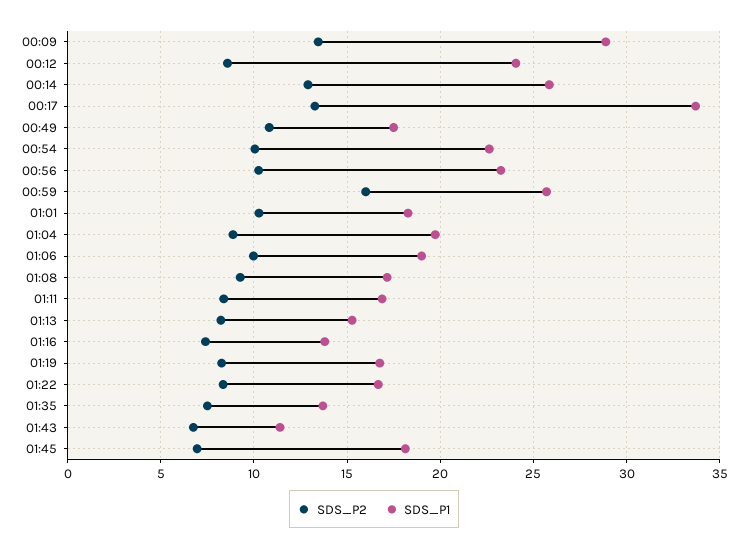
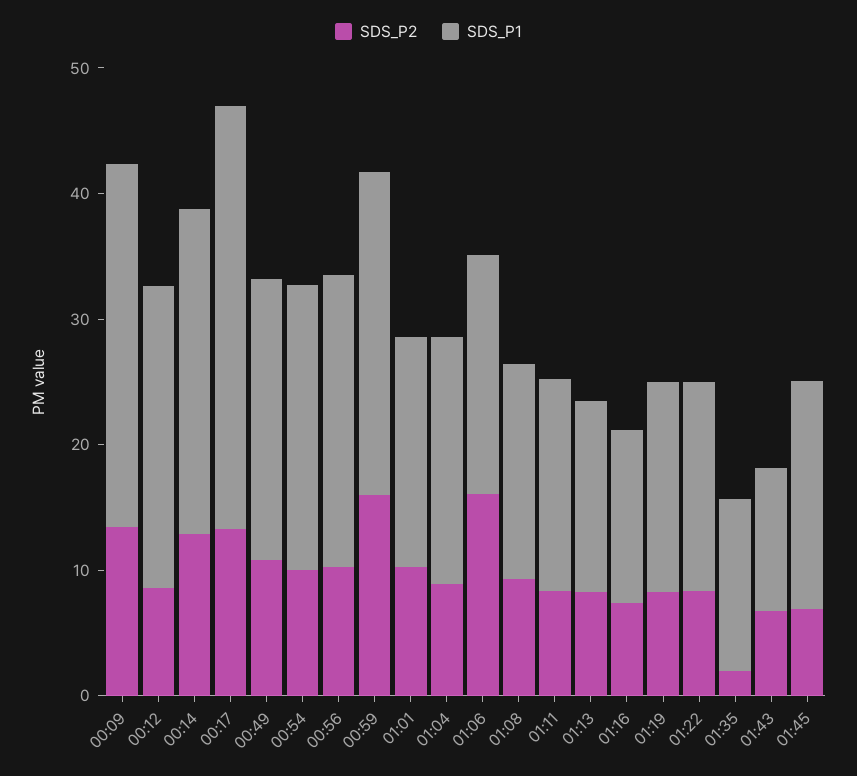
  {
    "SDS_P2": {
      "00:09": 13.5,
      "00:12": 8.5,
      "00:14": 13,
      "00:17": 13.5,
      "00:49": 11,
      "00:54": 10,
      "00:56": 10.5,
      "00:59": 16,
      "01:01": 10.5,
      "01:04": 9,
-     "01:06": 10,
+     "01:06": 16,
      "01:08": 9.5,
      "01:11": 8.5,
      "01:13": 8,
      "01:16": 7.5,
      "01:19": 8.5,
      "01:22": 8.5,
-     "01:35": 7.5,
+     "01:35": 2,
      "01:43": 7,
      "01:45": 7
    },
    "SDS_P1": {
      "00:09": 29,
      "00:12": 24,
      "00:14": 26,
      "00:17": 33.5,
-     "00:49": 17.5,
+     "00:49": 22,
      "00:54": 22.5,
      "00:56": 23.5,
      "00:59": 25.5,
      "01:01": 18.5,
      "01:04": 19.5,
      "01:06": 19,
      "01:08": 17,
      "01:11": 17,
      "01:13": 15.5,
      "01:16": 14,
      "01:19": 17,
      "01:22": 16.5,
      "01:35": 13.5,
      "01:43": 11.5,
      "01:45": 18
    }
  }

